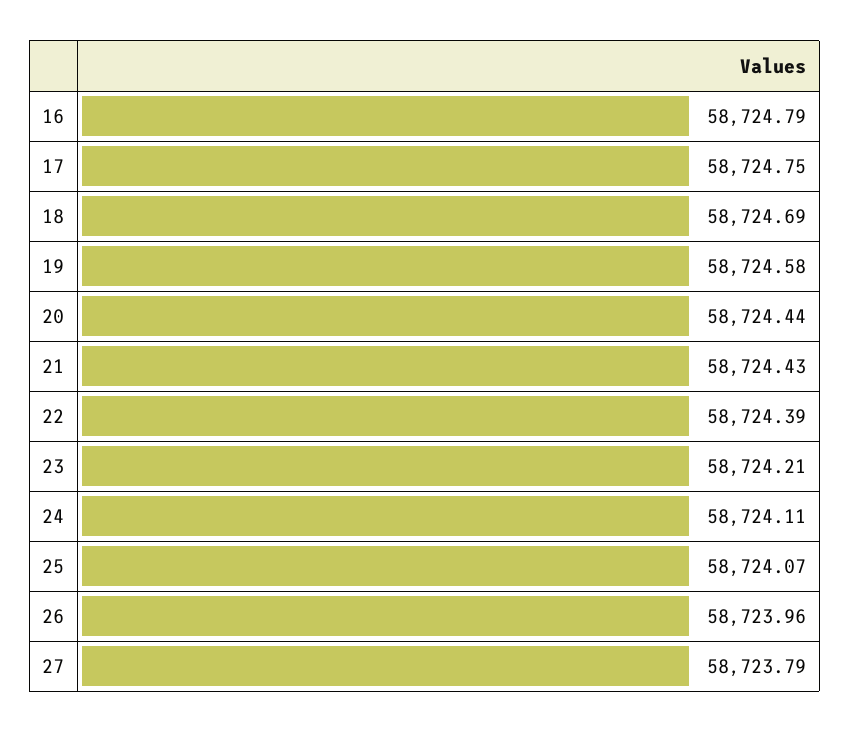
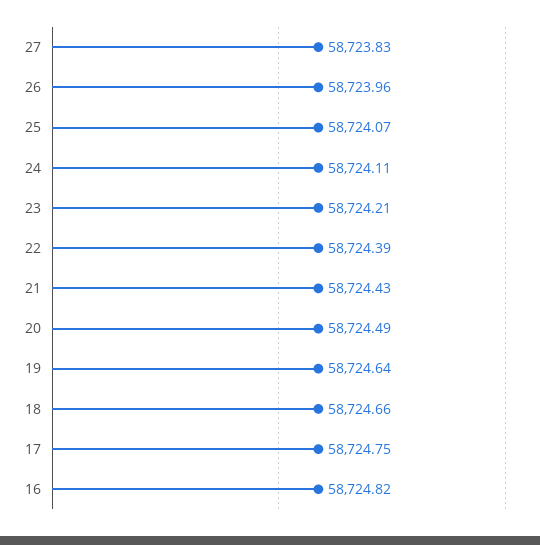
  {
-   "16": 58724.79,
+   "16": 58724.82,
    "17": 58724.75,
-   "18": 58724.69,
+   "18": 58724.66,
-   "19": 58724.58,
+   "19": 58724.64,
-   "20": 58724.44,
+   "20": 58724.49,
    "21": 58724.43,
    "22": 58724.39,
    "23": 58724.21,
    "24": 58724.11,
    "25": 58724.07,
    "26": 58723.96,
-   "27": 58723.79
+   "27": 58723.83
  }

